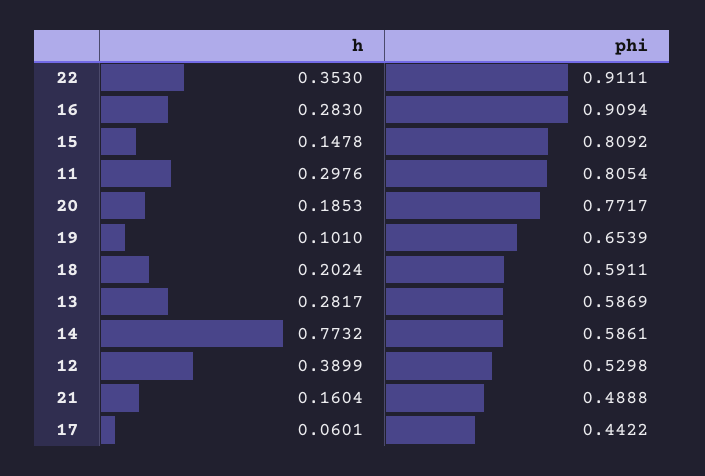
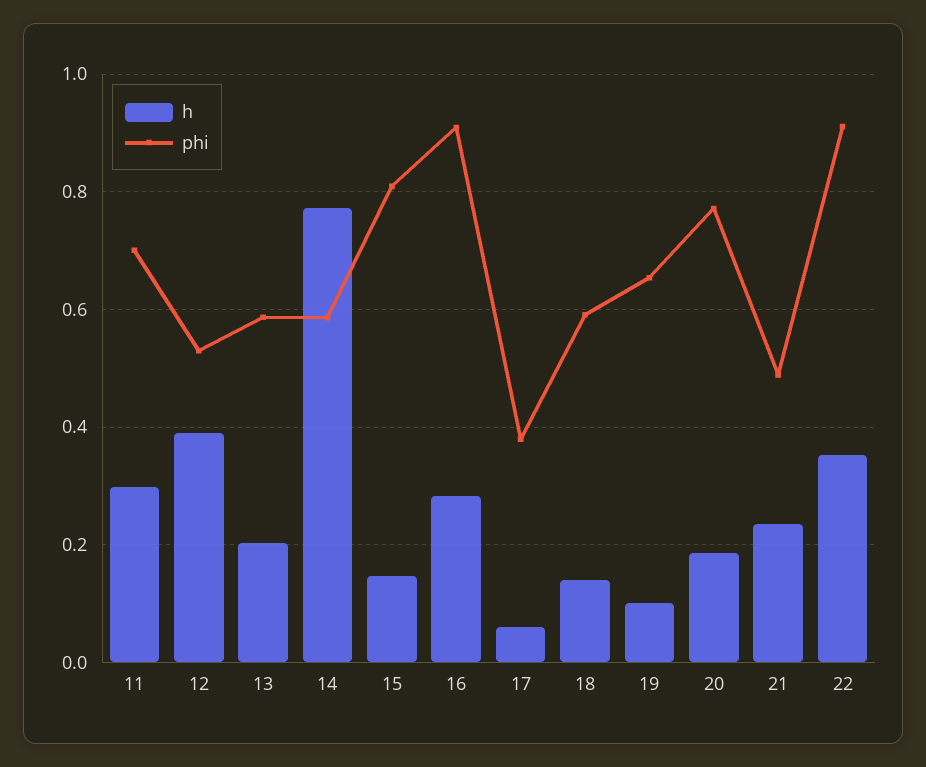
  {
    "h": {
      "22": 0.353,
      "16": 0.283,
      "15": 0.1478,
      "11": 0.2976,
      "20": 0.1853,
      "19": 0.101,
-     "18": 0.2024,
+     "18": 0.14,
-     "13": 0.2817,
+     "13": 0.2,
      "14": 0.7732,
      "12": 0.3899,
-     "21": 0.1604,
+     "21": 0.24,
      "17": 0.0601
    },
    "phi": {
      "22": 0.9111,
      "16": 0.9094,
      "15": 0.8092,
-     "11": 0.8054,
+     "11": 0.7,
      "20": 0.7717,
      "19": 0.6539,
      "18": 0.5911,
      "13": 0.5869,
      "14": 0.5861,
      "12": 0.5298,
      "21": 0.4888,
-     "17": 0.4422
+     "17": 0.38
    }
  }

